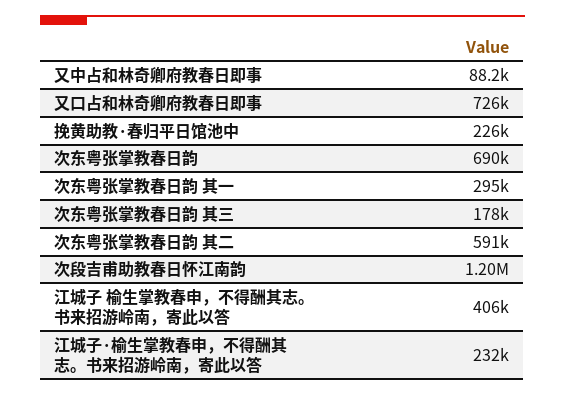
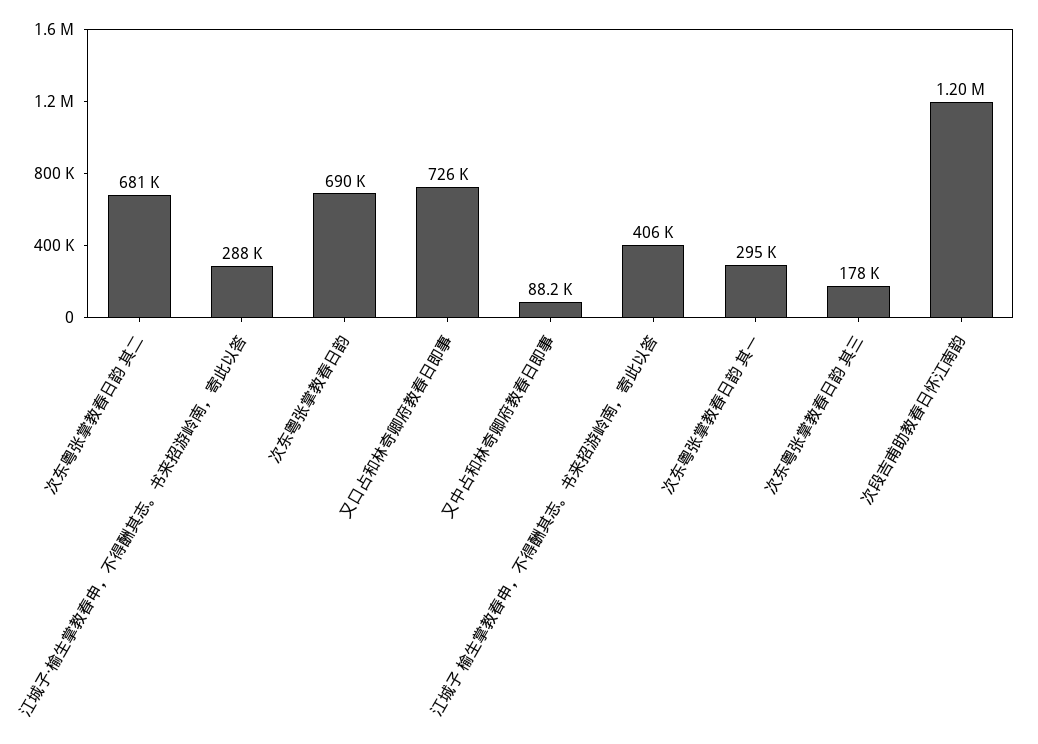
  {
    "又中占和林奇卿府教春日即事": 88200,
    "又口占和林奇卿府教春日即事": 726000,
-   "挽黄助教·春归平日馆池中": 226000,
    "次东粤张掌教春日韵": 690000,
    "次东粤张掌教春日韵 其一": 295000,
    "次东粤张掌教春日韵 其三": 178000,
-   "次东粤张掌教春日韵 其二": 591000,
+   "次东粤张掌教春日韵 其二": 681000,
    "次段吉甫助教春日怀江南韵": 1200000,
    "江城子 榆生掌教春申，不得酬其志。书来招游岭南，寄此以答": 406000,
-   "江城子·榆生掌教春申，不得酬其志。书来招游岭南，寄此以答": 232000
+   "江城子·榆生掌教春申，不得酬其志。书来招游岭南，寄此以答": 288000
  }

